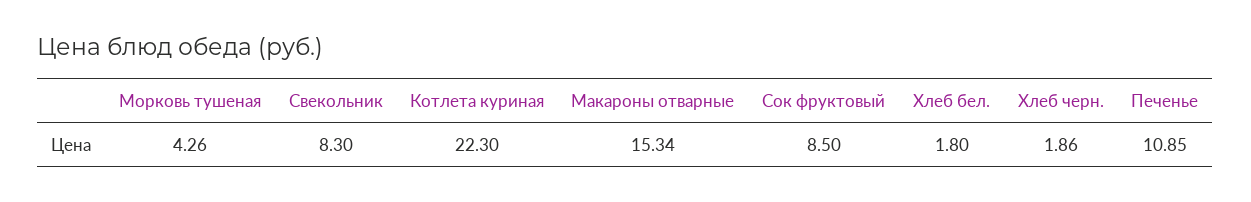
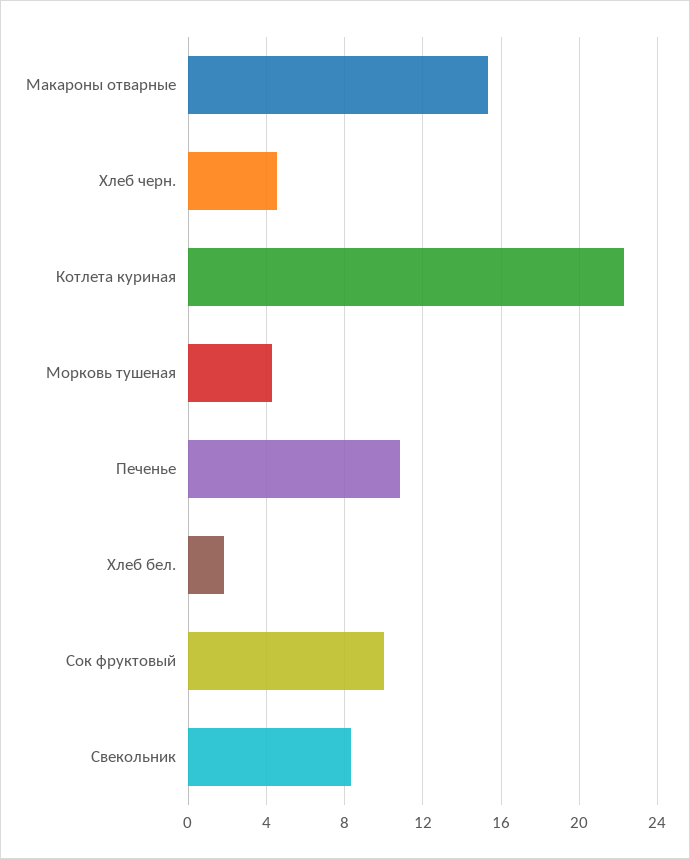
  {
    "Морковь тушеная": 4.26,
    "Свекольник": 8.3,
    "Котлета куриная": 22.3,
    "Макароны отварные": 15.34,
-   "Сок фруктовый": 8.5,
+   "Сок фруктовый": 10,
    "Хлеб бел.": 1.8,
-   "Хлеб черн.": 1.86,
+   "Хлеб черн.": 4.5,
    "Печенье": 10.85
  }

